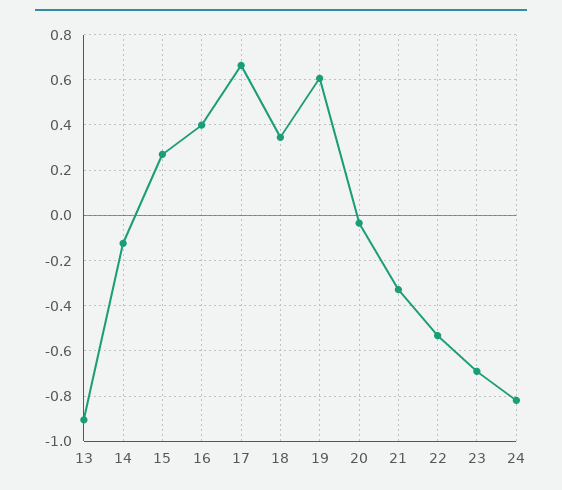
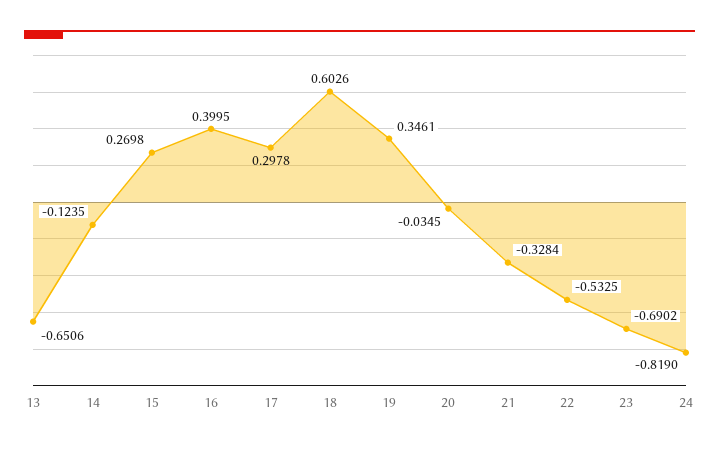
  {
-   "13": -0.9,
+   "13": -0.6506,
    "14": -0.1235,
    "15": 0.2698,
    "16": 0.3995,
-   "17": 0.65,
+   "17": 0.2978,
-   "18": 0.35,
+   "18": 0.6026,
-   "19": 0.6,
+   "19": 0.3461,
    "20": -0.0345,
    "21": -0.3284,
    "22": -0.5325,
    "23": -0.6902,
    "24": -0.819
  }

